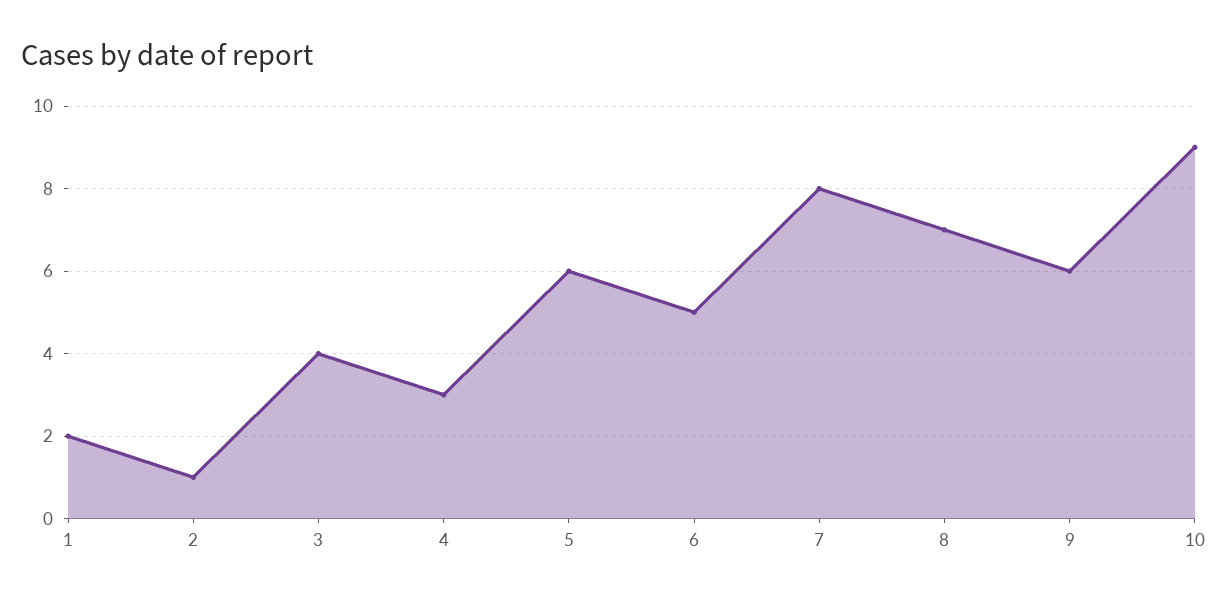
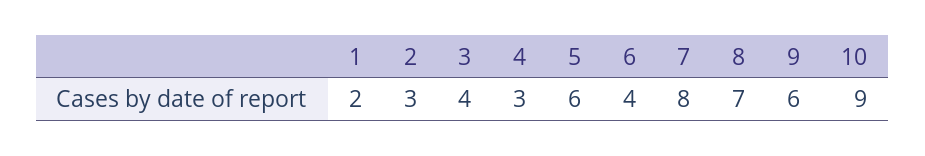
  {
    "1": 2,
-   "2": 1,
+   "2": 3,
    "3": 4,
    "4": 3,
    "5": 6,
-   "6": 5,
+   "6": 4,
    "7": 8,
    "8": 7,
    "9": 6,
    "10": 9
  }

